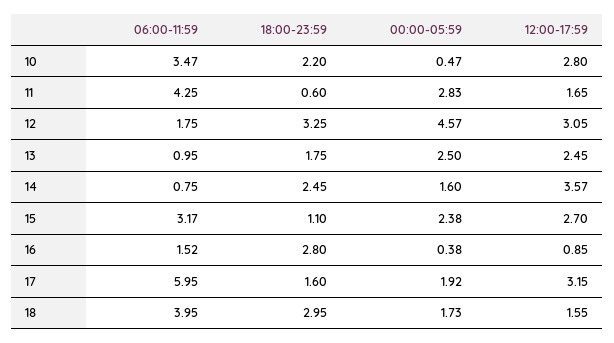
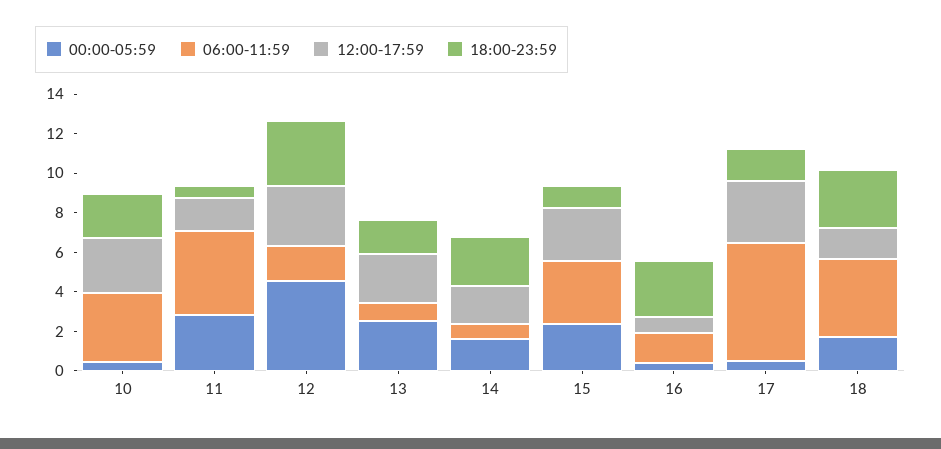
  {
    "06:00-11:59": {
      "10": 3.47,
      "11": 4.25,
      "12": 1.75,
      "13": 0.95,
      "14": 0.75,
      "15": 3.17,
      "16": 1.52,
      "17": 5.95,
      "18": 3.95
    },
    "18:00-23:59": {
      "10": 2.2,
      "11": 0.6,
      "12": 3.25,
      "13": 1.75,
      "14": 2.45,
      "15": 1.1,
      "16": 2.8,
      "17": 1.6,
      "18": 2.95
    },
    "00:00-05:59": {
      "10": 0.47,
      "11": 2.83,
      "12": 4.57,
      "13": 2.5,
      "14": 1.6,
      "15": 2.38,
      "16": 0.38,
-     "17": 1.92,
+     "17": 0.5,
      "18": 1.73
    },
    "12:00-17:59": {
      "10": 2.8,
      "11": 1.65,
      "12": 3.05,
      "13": 2.45,
-     "14": 3.57,
+     "14": 2,
      "15": 2.7,
      "16": 0.85,
      "17": 3.15,
      "18": 1.55
    }
  }

